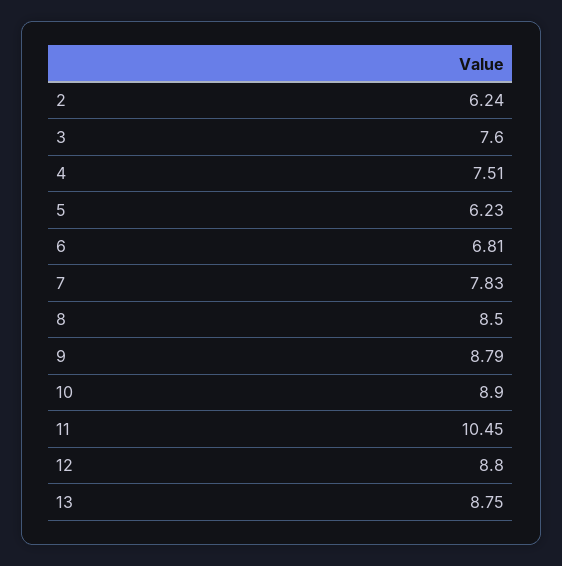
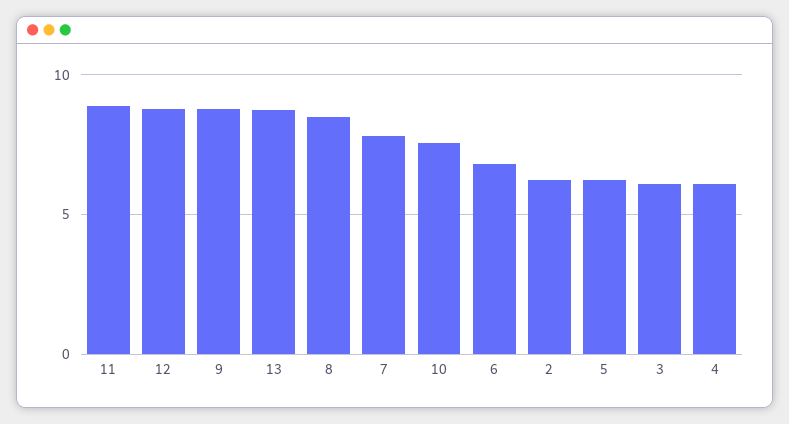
  {
    "2": 6.24,
-   "3": 7.6,
+   "3": 6,
-   "4": 7.51,
+   "4": 6,
    "5": 6.23,
    "6": 6.81,
    "7": 7.83,
    "8": 8.5,
    "9": 8.79,
-   "10": 8.9,
+   "10": 7.5,
-   "11": 10.45,
+   "11": 9,
    "12": 8.8,
    "13": 8.75
  }

